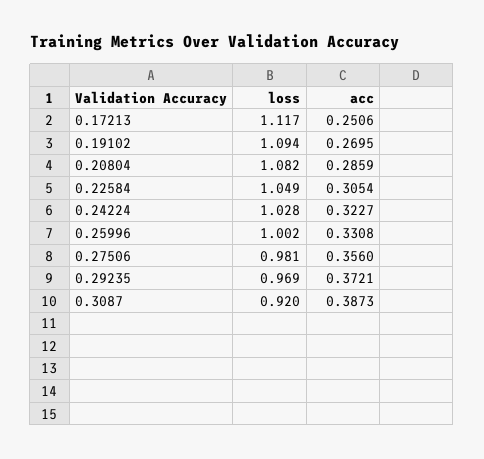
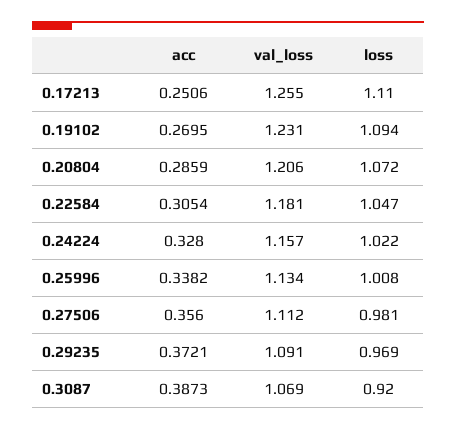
  {
    "loss": {
-     "0.17213": 1.117,
+     "0.17213": 1.11,
      "0.19102": 1.094,
-     "0.20804": 1.082,
+     "0.20804": 1.072,
-     "0.22584": 1.049,
+     "0.22584": 1.047,
-     "0.24224": 1.028,
+     "0.24224": 1.022,
-     "0.25996": 1.002,
+     "0.25996": 1.008,
      "0.27506": 0.981,
      "0.29235": 0.969,
      "0.3087": 0.92
    },
    "acc": {
      "0.17213": 0.2506,
      "0.19102": 0.2695,
      "0.20804": 0.2859,
      "0.22584": 0.3054,
-     "0.24224": 0.3227,
+     "0.24224": 0.328,
-     "0.25996": 0.3308,
+     "0.25996": 0.3382,
      "0.27506": 0.356,
      "0.29235": 0.3721,
      "0.3087": 0.3873
-   }
+   },
+   "val_loss": {
+     "0.17213": 1.255,
+     "0.19102": 1.231,
+     "0.20804": 1.206,
+     "0.22584": 1.181,
+     "0.24224": 1.157,
+     "0.25996": 1.134,
+     "0.27506": 1.112,
+     "0.29235": 1.091,
+     "0.3087": 1.069
+   }
  }

